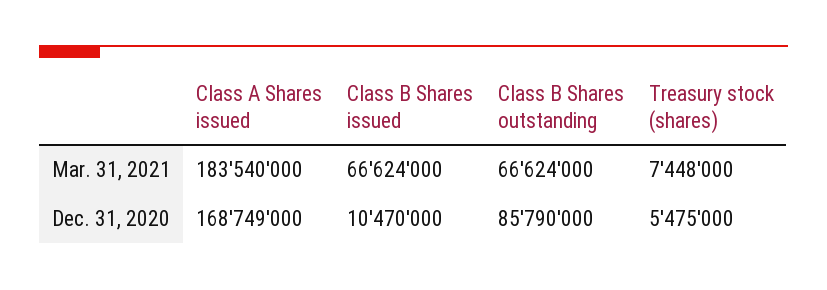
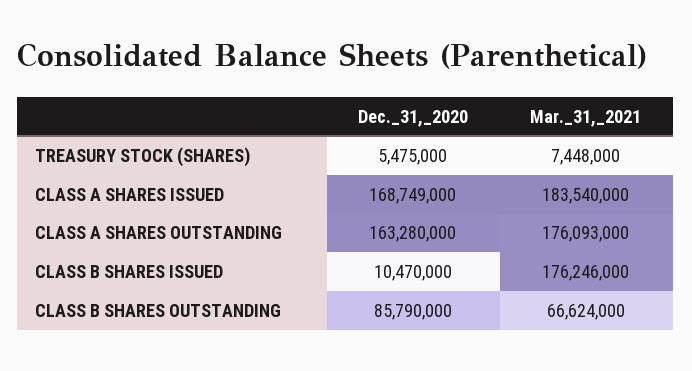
  {
    "Class A Shares issued": {
      "Mar. 31, 2021": 183540000,
      "Dec. 31, 2020": 168749000
    },
    "Class B Shares issued": {
-     "Mar. 31, 2021": 66624000,
+     "Mar. 31, 2021": 176246000,
      "Dec. 31, 2020": 10470000
    },
    "Class B Shares outstanding": {
      "Mar. 31, 2021": 66624000,
      "Dec. 31, 2020": 85790000
    },
    "Treasury stock (shares)": {
      "Mar. 31, 2021": 7448000,
      "Dec. 31, 2020": 5475000
-   }
+   },
+   "CLASS A SHARES OUTSTANDING": {
+     "Dec. 31, 2020": 163280000,
+     "Mar. 31, 2021": 176093000
+   }
  }

